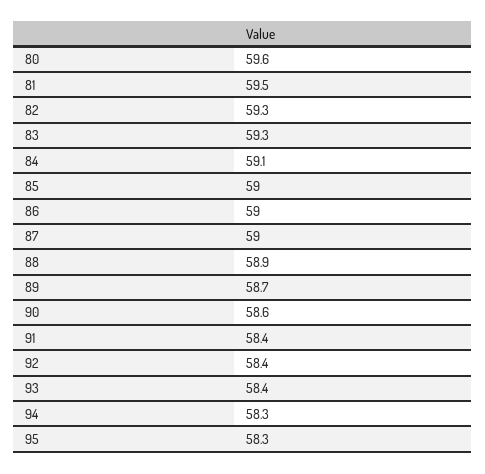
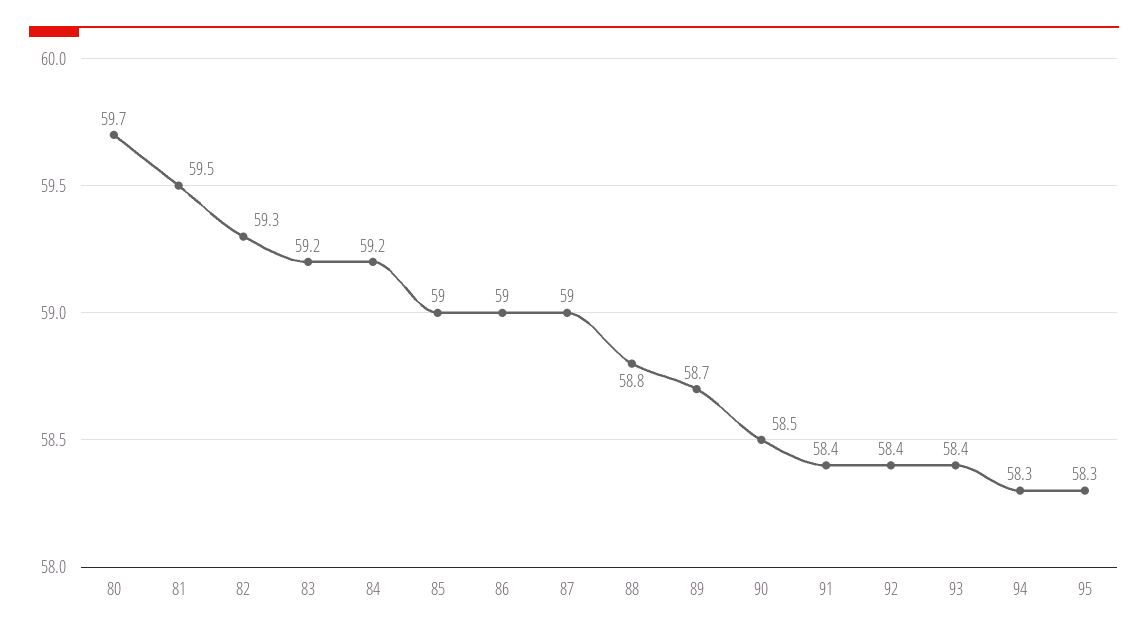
  {
-   "80": 59.6,
+   "80": 59.7,
    "81": 59.5,
    "82": 59.3,
-   "83": 59.3,
+   "83": 59.2,
-   "84": 59.1,
+   "84": 59.2,
    "85": 59,
    "86": 59,
    "87": 59,
-   "88": 58.9,
+   "88": 58.8,
    "89": 58.7,
-   "90": 58.6,
+   "90": 58.5,
    "91": 58.4,
    "92": 58.4,
    "93": 58.4,
    "94": 58.3,
    "95": 58.3
  }

